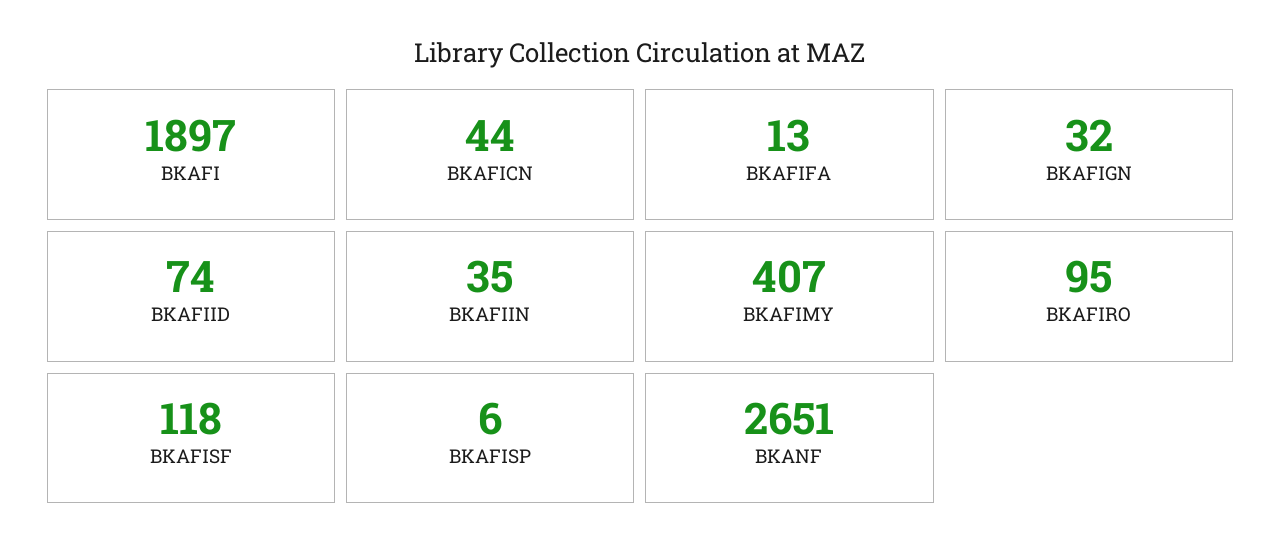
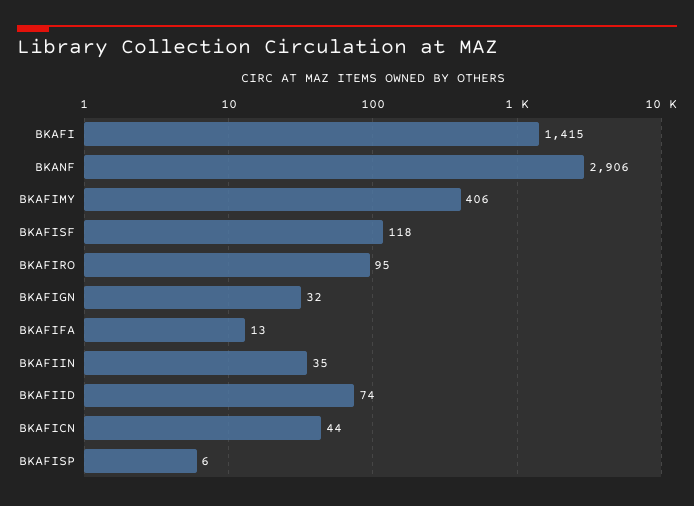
  {
-   "BKAFI": 1897,
+   "BKAFI": 1415,
    "BKAFICN": 44,
    "BKAFIFA": 13,
    "BKAFIGN": 32,
    "BKAFIID": 74,
    "BKAFIIN": 35,
-   "BKAFIMY": 407,
+   "BKAFIMY": 406,
    "BKAFIRO": 95,
    "BKAFISF": 118,
    "BKAFISP": 6,
-   "BKANF": 2651
+   "BKANF": 2906
  }

